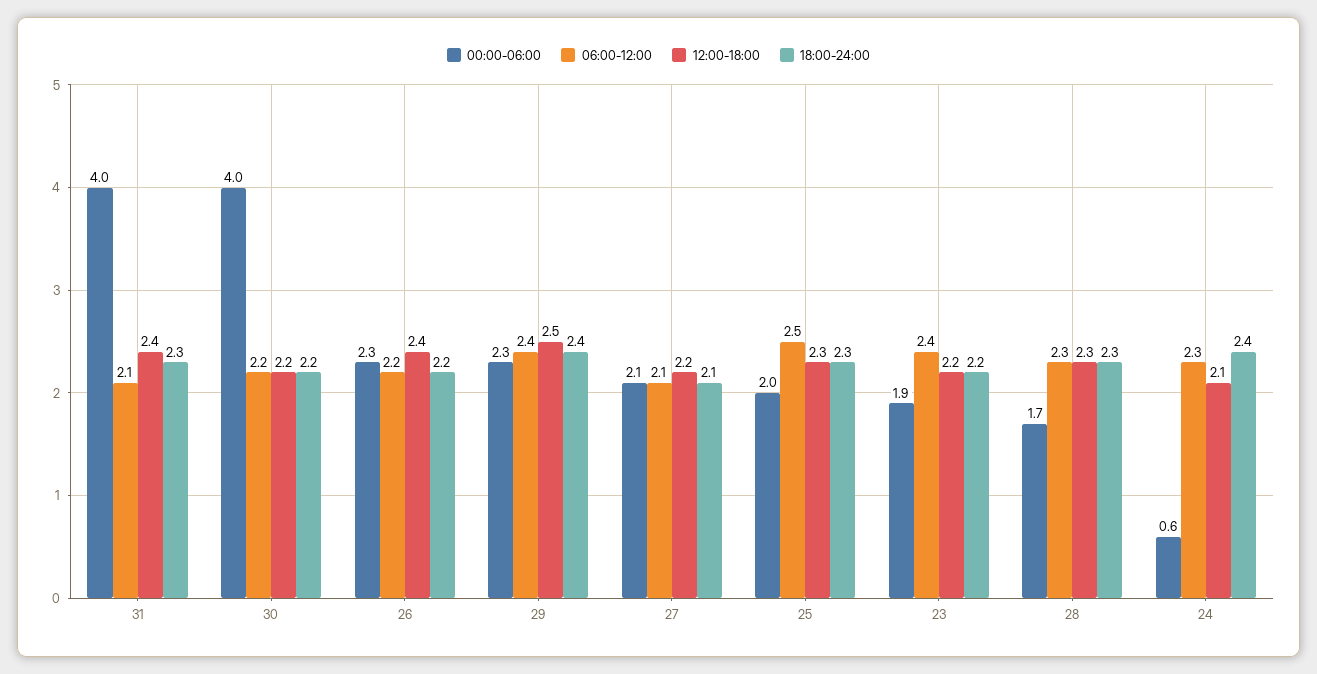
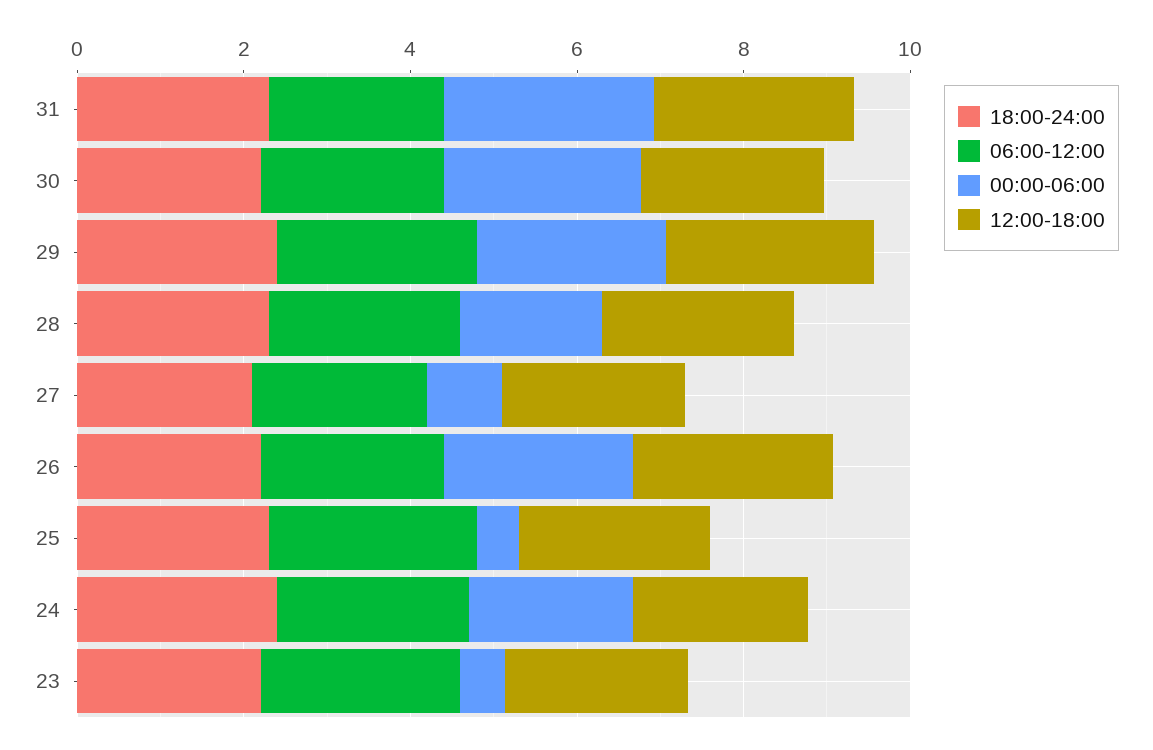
  {
    "00:00-06:00": {
-     "31": 4,
+     "31": 2.5,
-     "30": 4,
+     "30": 2.5,
      "26": 2.3,
      "29": 2.3,
-     "27": 2.1,
+     "27": 1,
-     "25": 2,
+     "25": 0.5,
-     "23": 1.9,
+     "23": 0.5,
      "28": 1.7,
-     "24": 0.6
+     "24": 2
    },
    "06:00-12:00": {
      "31": 2.1,
      "30": 2.2,
      "26": 2.2,
      "29": 2.4,
      "27": 2.1,
      "25": 2.5,
      "23": 2.4,
      "28": 2.3,
      "24": 2.3
    },
    "12:00-18:00": {
      "31": 2.4,
      "30": 2.2,
      "26": 2.4,
      "29": 2.5,
      "27": 2.2,
      "25": 2.3,
      "23": 2.2,
      "28": 2.3,
      "24": 2.1
    },
    "18:00-24:00": {
      "31": 2.3,
      "30": 2.2,
      "26": 2.2,
      "29": 2.4,
      "27": 2.1,
      "25": 2.3,
      "23": 2.2,
      "28": 2.3,
      "24": 2.4
    }
  }

